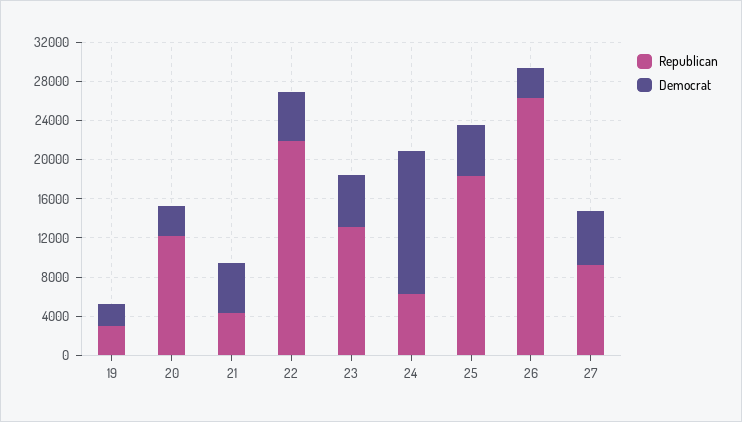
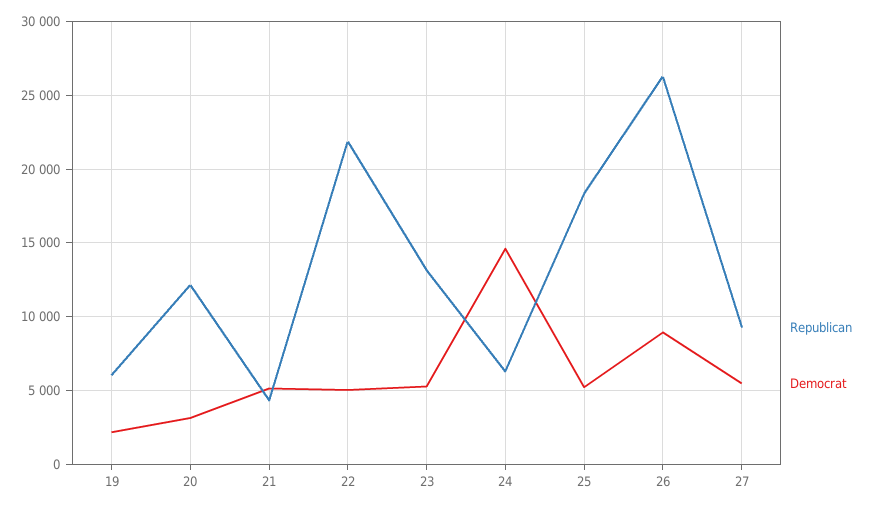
  {
    "Republican": {
-     "19": 3000,
+     "19": 6000,
      "20": 12000,
      "21": 4500,
      "22": 22000,
      "23": 13000,
      "24": 6500,
      "25": 18500,
      "26": 26500,
      "27": 9500
    },
    "Democrat": {
      "19": 2000,
      "20": 3000,
      "21": 5000,
      "22": 5000,
      "23": 5500,
      "24": 14500,
      "25": 5000,
-     "26": 3000,
+     "26": 9000,
      "27": 5500
    }
  }

